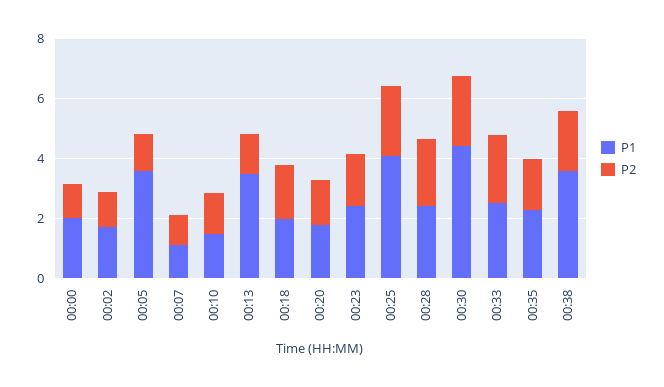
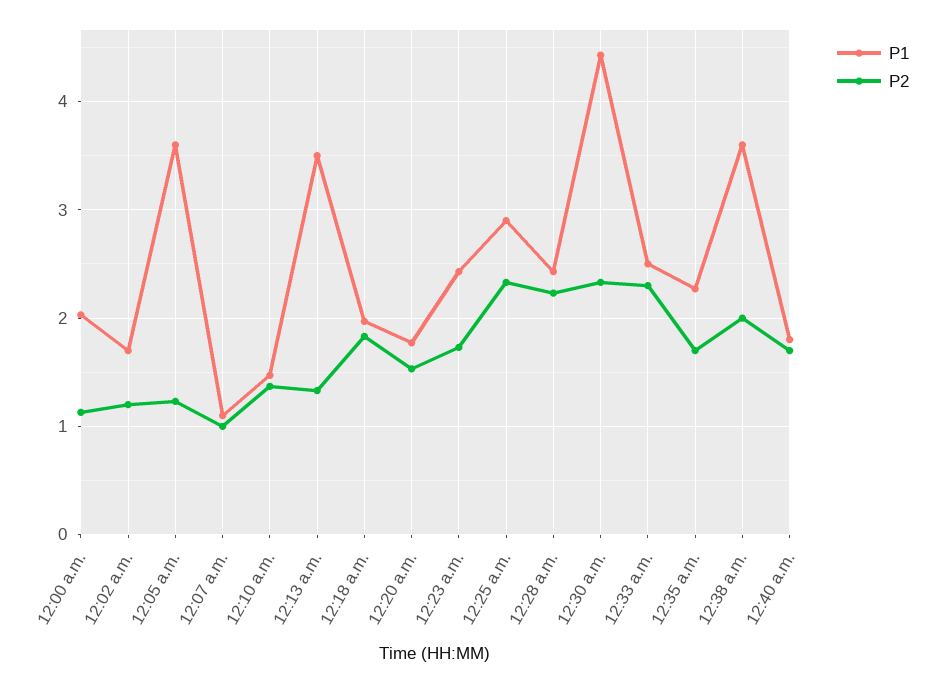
  {
    "P1": {
      "00:00": 2,
      "00:02": 1.7,
      "00:05": 3.6,
      "00:07": 1.1,
      "00:10": 1.5,
      "00:13": 3.5,
      "00:18": 2,
      "00:20": 1.8,
      "00:23": 2.4,
-     "00:25": 4,
+     "00:25": 2.9,
      "00:28": 2.4,
      "00:30": 4.4,
      "00:33": 2.5,
      "00:35": 2.3,
-     "00:38": 3.6
+     "00:38": 3.6,
+     "12:40 a.m.": 1.8
    },
    "P2": {
      "00:00": 1.1,
      "00:02": 1.2,
      "00:05": 1.2,
      "00:07": 1,
      "00:10": 1.4,
      "00:13": 1.3,
      "00:18": 1.8,
      "00:20": 1.5,
      "00:23": 1.7,
      "00:25": 2.3,
      "00:28": 2.2,
      "00:30": 2.3,
      "00:33": 2.3,
      "00:35": 1.7,
-     "00:38": 2
+     "00:38": 2,
+     "12:40 a.m.": 1.7
    }
  }

